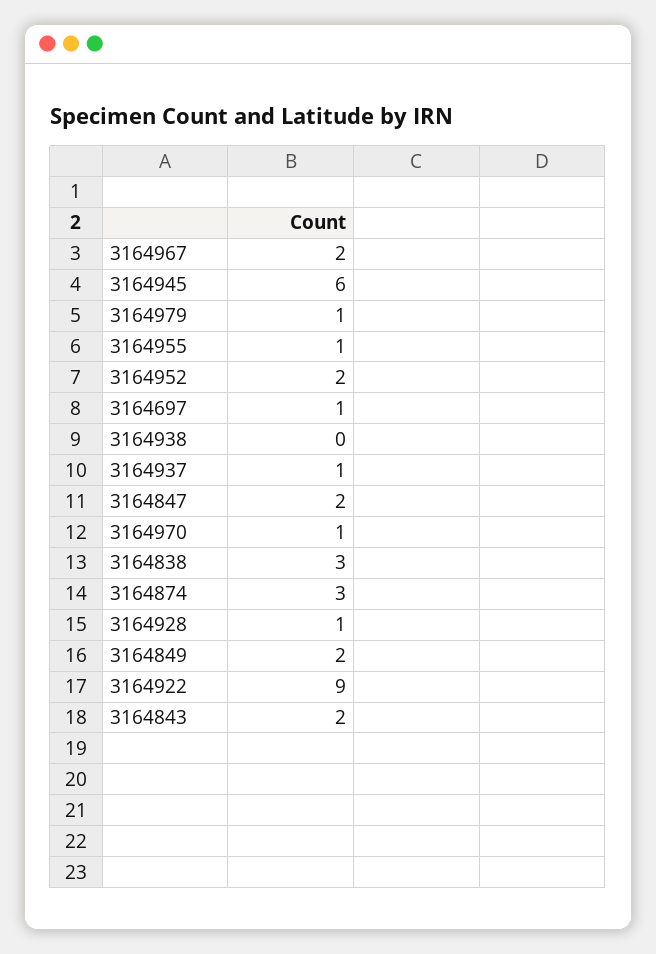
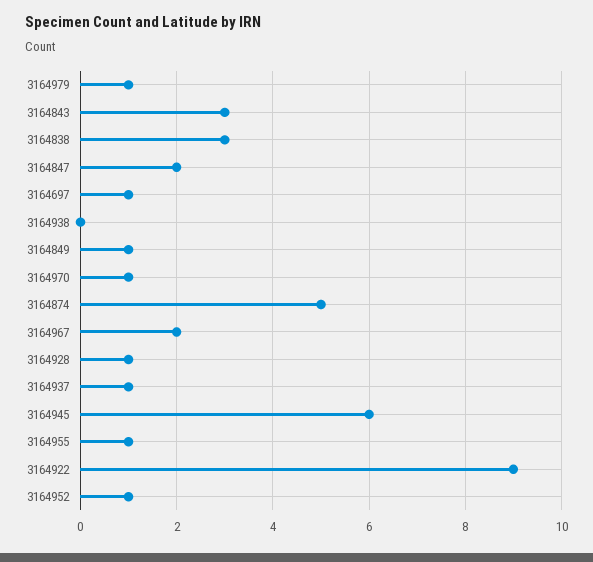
  {
    "3164967": 2,
    "3164945": 6,
    "3164979": 1,
    "3164955": 1,
-   "3164952": 2,
+   "3164952": 1,
    "3164697": 1,
    "3164938": 0,
    "3164937": 1,
    "3164847": 2,
    "3164970": 1,
    "3164838": 3,
-   "3164874": 3,
+   "3164874": 5,
    "3164928": 1,
-   "3164849": 2,
+   "3164849": 1,
    "3164922": 9,
-   "3164843": 2
+   "3164843": 3
  }

